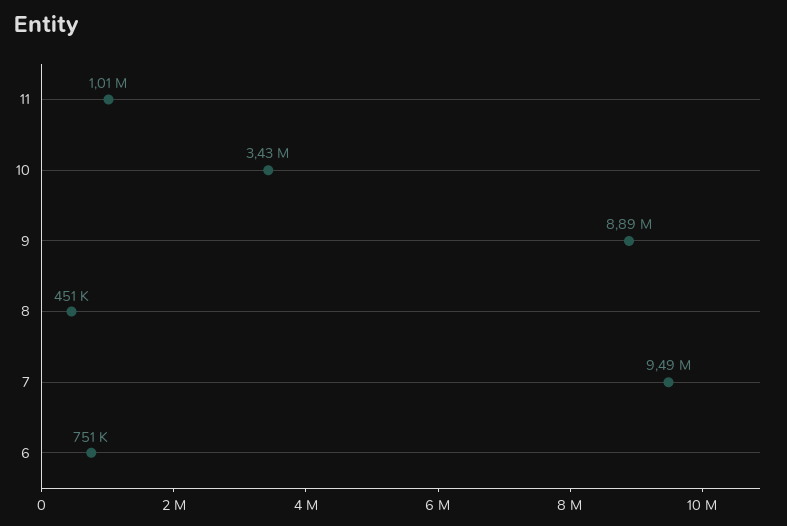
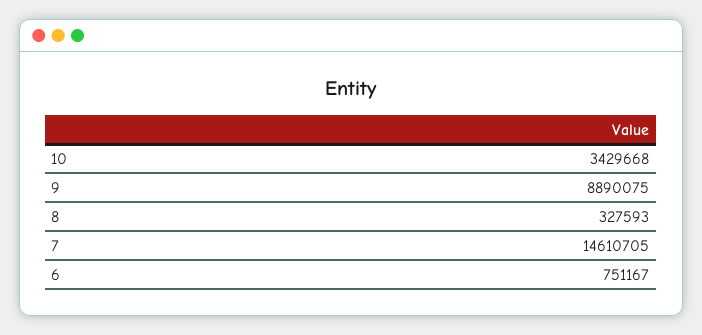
  {
-   "11": 1010000,
    "10": 3429668,
    "9": 8890075,
-   "8": 451000,
+   "8": 327593,
-   "7": 9490000,
+   "7": 14610705,
    "6": 751167
  }

